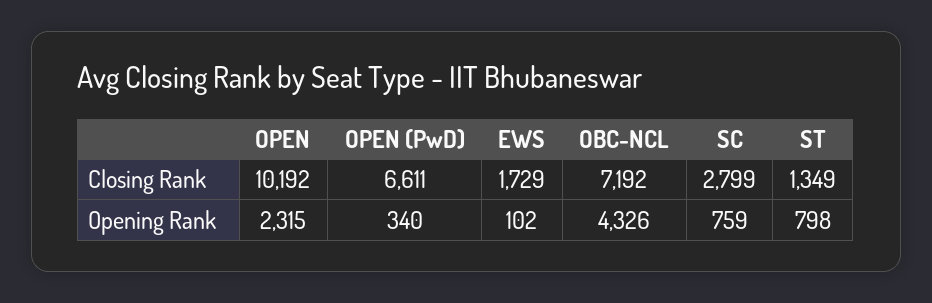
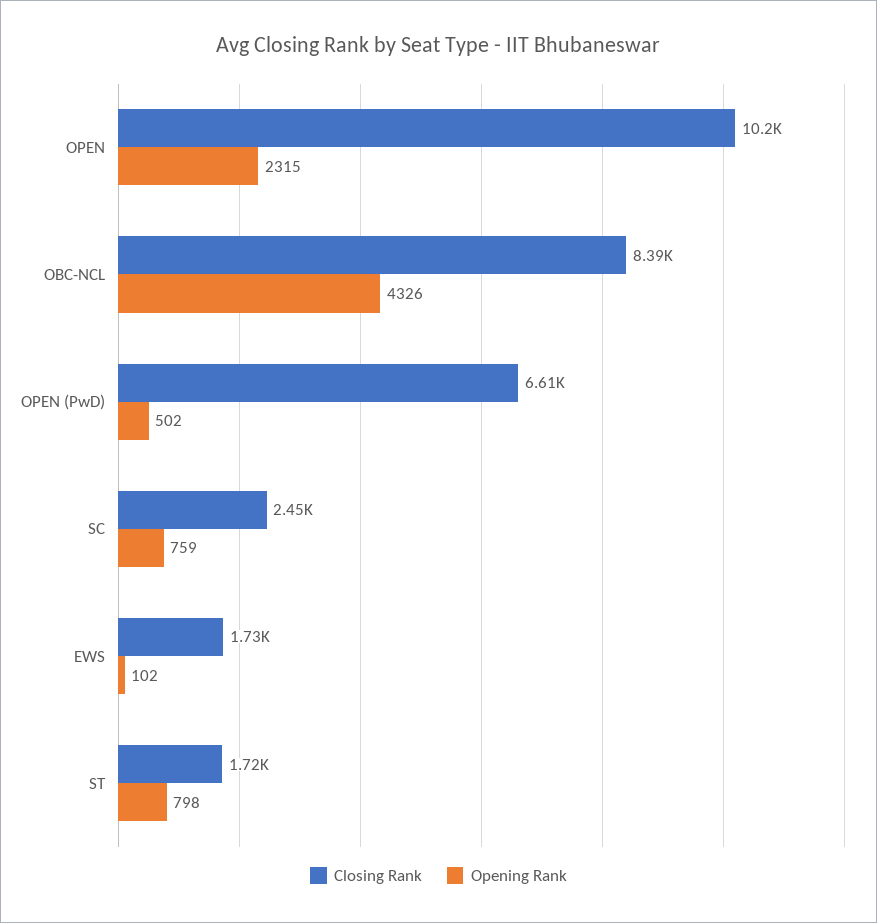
  {
    "Closing Rank": {
      "OPEN": 10192,
      "OPEN (PwD)": 6611,
      "EWS": 1729,
-     "OBC-NCL": 7192,
+     "OBC-NCL": 8390,
-     "SC": 2799,
+     "SC": 2450,
-     "ST": 1349
+     "ST": 1720
    },
    "Opening Rank": {
      "OPEN": 2315,
-     "OPEN (PwD)": 340,
+     "OPEN (PwD)": 502,
      "EWS": 102,
      "OBC-NCL": 4326,
      "SC": 759,
      "ST": 798
    }
  }

